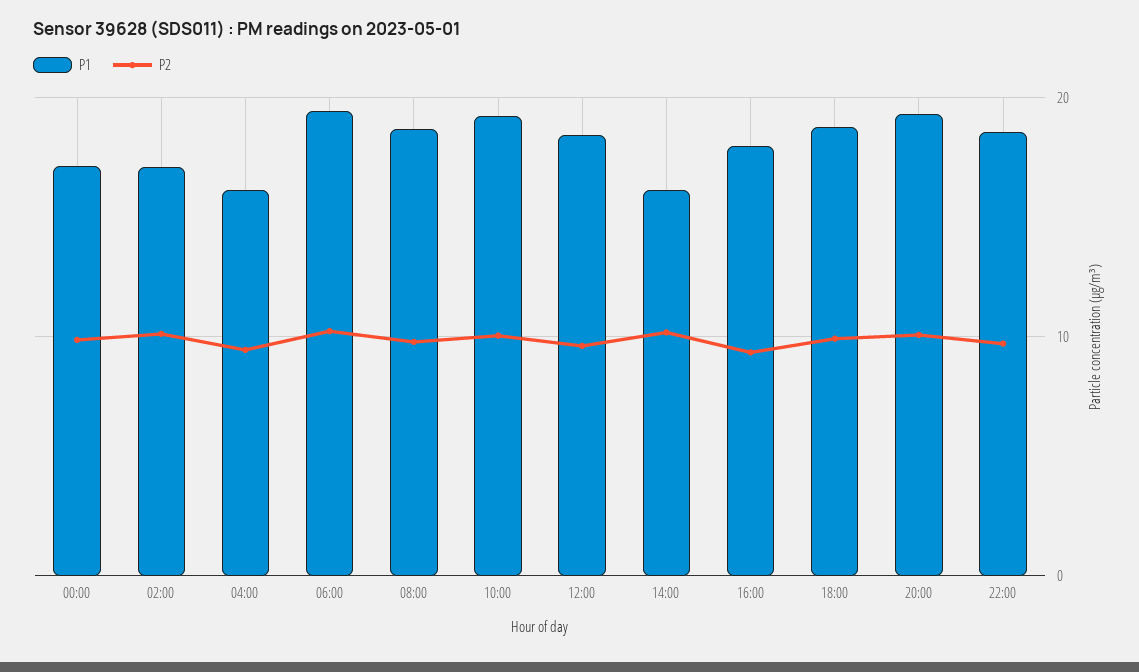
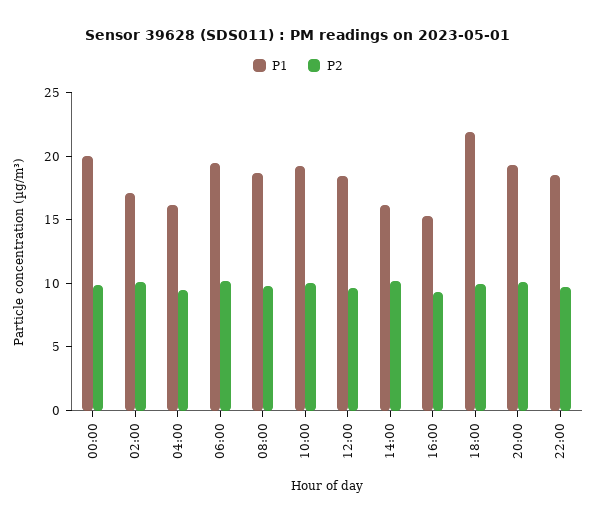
  {
    "P1": {
-     "00:00": 17,
+     "00:00": 20,
      "02:00": 17,
      "04:00": 16,
      "06:00": 19,
      "08:00": 19,
      "10:00": 19,
      "12:00": 18,
      "14:00": 16,
-     "16:00": 18,
+     "16:00": 15,
-     "18:00": 19,
+     "18:00": 22,
      "20:00": 19,
      "22:00": 19
    },
    "P2": {
      "00:00": 10,
      "02:00": 10,
      "04:00": 9,
      "06:00": 10,
      "08:00": 10,
      "10:00": 10,
      "12:00": 10,
      "14:00": 10,
      "16:00": 9,
      "18:00": 10,
      "20:00": 10,
      "22:00": 10
    }
  }

